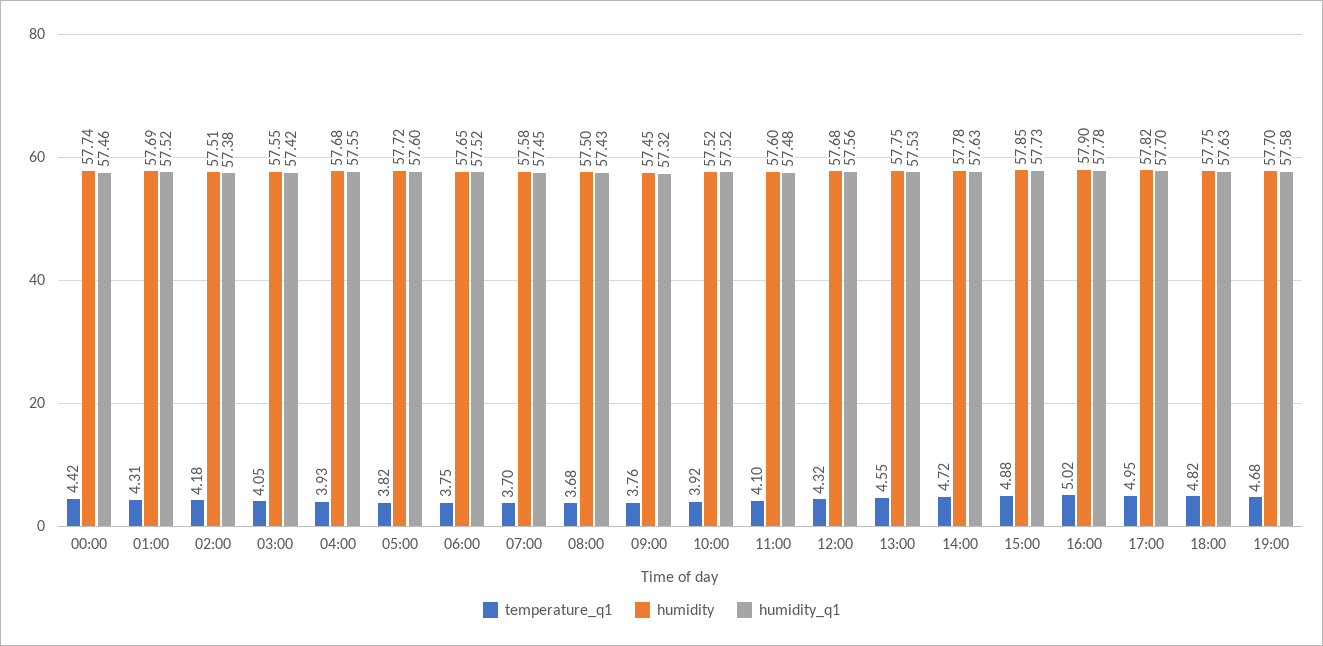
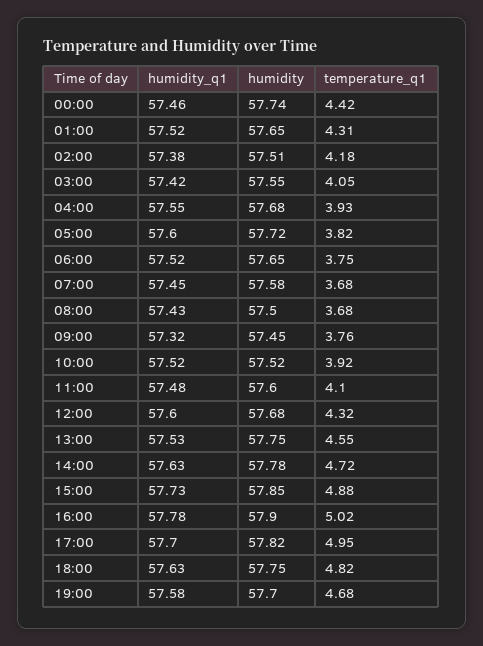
  {
    "temperature_q1": {
      "00:00": 4.42,
      "01:00": 4.31,
      "02:00": 4.18,
      "03:00": 4.05,
      "04:00": 3.93,
      "05:00": 3.82,
      "06:00": 3.75,
-     "07:00": 3.7,
+     "07:00": 3.68,
      "08:00": 3.68,
      "09:00": 3.76,
      "10:00": 3.92,
      "11:00": 4.1,
      "12:00": 4.32,
      "13:00": 4.55,
      "14:00": 4.72,
      "15:00": 4.88,
      "16:00": 5.02,
      "17:00": 4.95,
      "18:00": 4.82,
      "19:00": 4.68
    },
    "humidity": {
      "00:00": 57.74,
-     "01:00": 57.69,
+     "01:00": 57.65,
      "02:00": 57.51,
      "03:00": 57.55,
      "04:00": 57.68,
      "05:00": 57.72,
      "06:00": 57.65,
      "07:00": 57.58,
      "08:00": 57.5,
      "09:00": 57.45,
      "10:00": 57.52,
      "11:00": 57.6,
      "12:00": 57.68,
      "13:00": 57.75,
      "14:00": 57.78,
      "15:00": 57.85,
      "16:00": 57.9,
      "17:00": 57.82,
      "18:00": 57.75,
      "19:00": 57.7
    },
    "humidity_q1": {
      "00:00": 57.46,
      "01:00": 57.52,
      "02:00": 57.38,
      "03:00": 57.42,
      "04:00": 57.55,
      "05:00": 57.6,
      "06:00": 57.52,
      "07:00": 57.45,
      "08:00": 57.43,
      "09:00": 57.32,
      "10:00": 57.52,
      "11:00": 57.48,
-     "12:00": 57.56,
+     "12:00": 57.6,
      "13:00": 57.53,
      "14:00": 57.63,
      "15:00": 57.73,
      "16:00": 57.78,
      "17:00": 57.7,
      "18:00": 57.63,
      "19:00": 57.58
    }
  }

